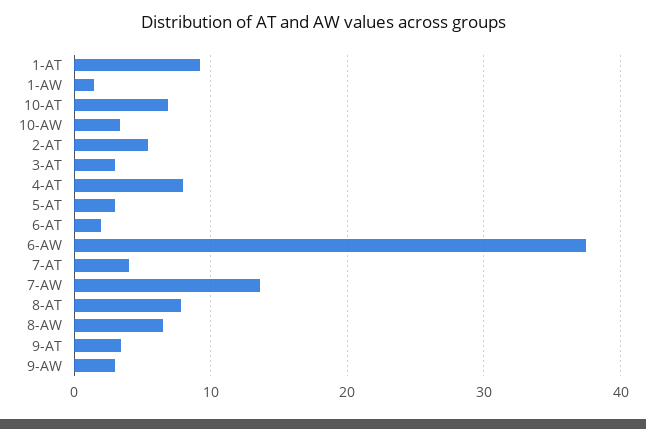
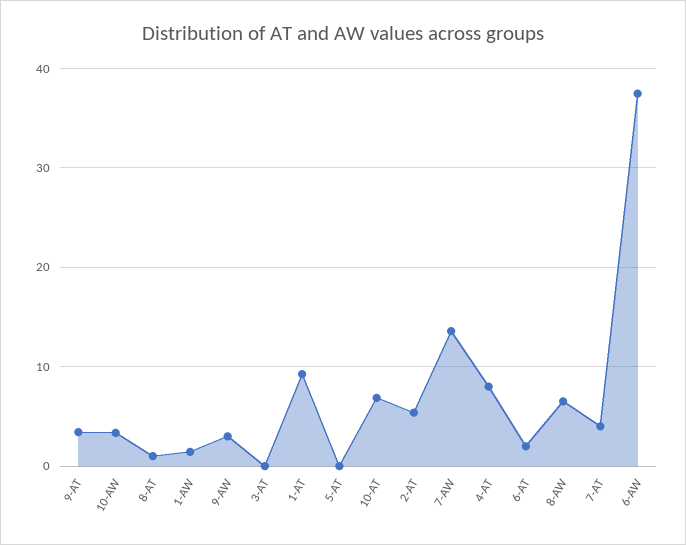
  {
    "1-AT": 9,
    "1-AW": 1,
    "10-AT": 7,
    "10-AW": 3,
    "2-AT": 5,
-   "3-AT": 3,
+   "3-AT": 0,
    "4-AT": 8,
-   "5-AT": 3,
+   "5-AT": 0,
    "6-AT": 2,
    "6-AW": 37,
    "7-AT": 4,
    "7-AW": 14,
-   "8-AT": 8,
+   "8-AT": 1,
    "8-AW": 7,
    "9-AT": 3,
    "9-AW": 3
  }

